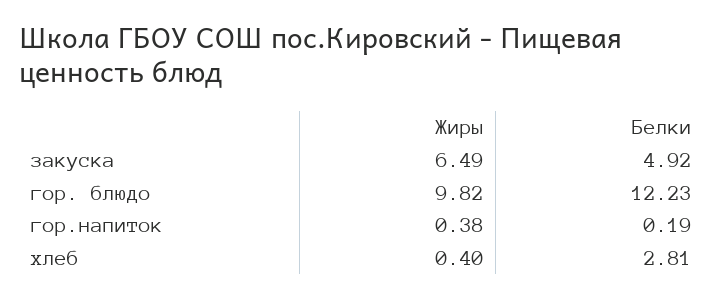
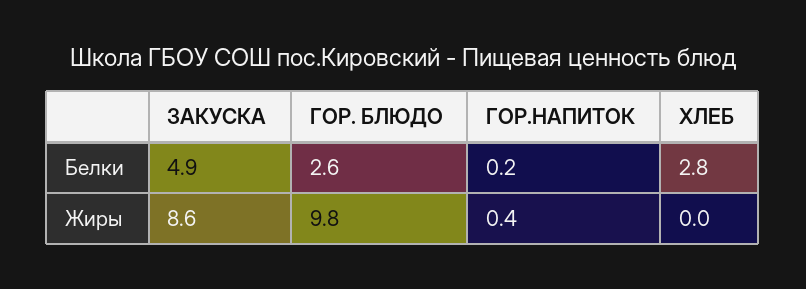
  {
    "Жиры": {
-     "закуска": 6.49,
+     "закуска": 8.6,
      "гор. блюдо": 9.82,
      "гор.напиток": 0.38,
-     "хлеб": 0.4
+     "хлеб": 0
    },
    "Белки": {
      "закуска": 4.92,
-     "гор. блюдо": 12.23,
+     "гор. блюдо": 2.6,
      "гор.напиток": 0.19,
      "хлеб": 2.81
    }
  }

